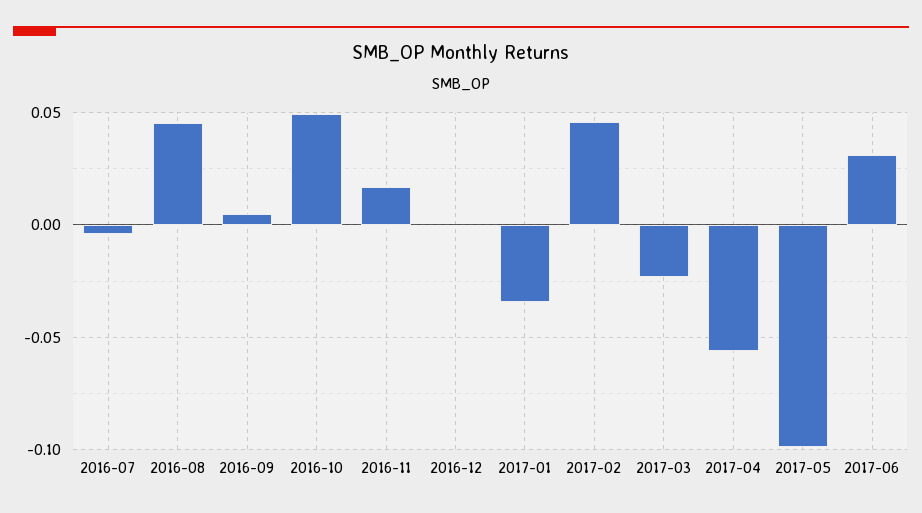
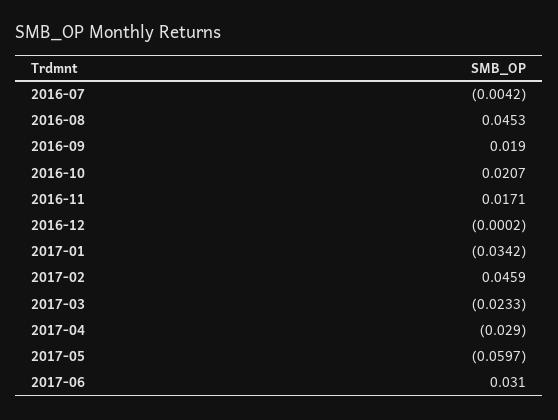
  {
    "2016-07": -0.0042,
    "2016-08": 0.0453,
-   "2016-09": 0.005,
+   "2016-09": 0.019,
-   "2016-10": 0.05,
+   "2016-10": 0.0207,
    "2016-11": 0.0171,
    "2016-12": -0.0002,
    "2017-01": -0.0342,
    "2017-02": 0.0459,
    "2017-03": -0.0233,
-   "2017-04": -0.055,
+   "2017-04": -0.029,
-   "2017-05": -0.1,
+   "2017-05": -0.0597,
    "2017-06": 0.031
  }

